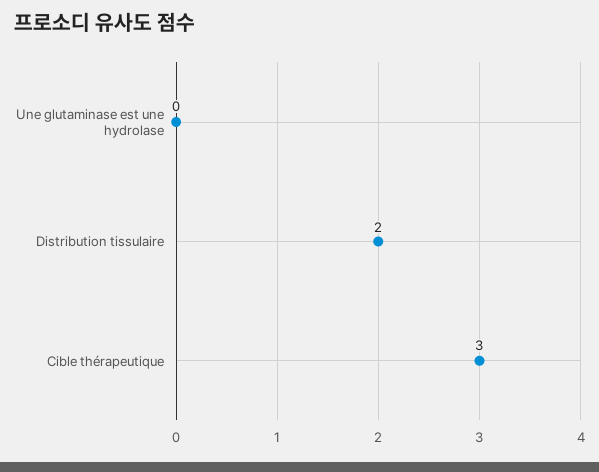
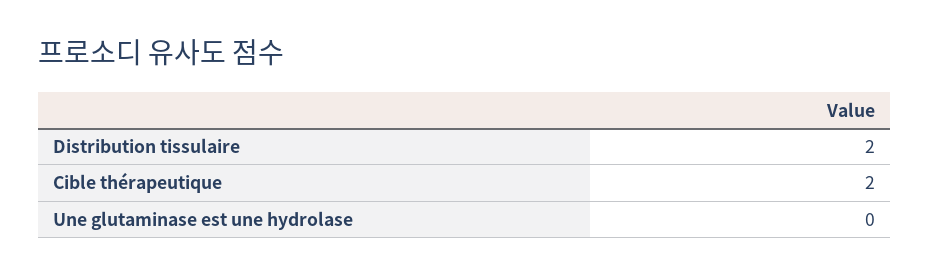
  {
    "Une glutaminase est une hydrolase": 0,
    "Distribution tissulaire": 2,
-   "Cible thérapeutique": 3
+   "Cible thérapeutique": 2
  }

